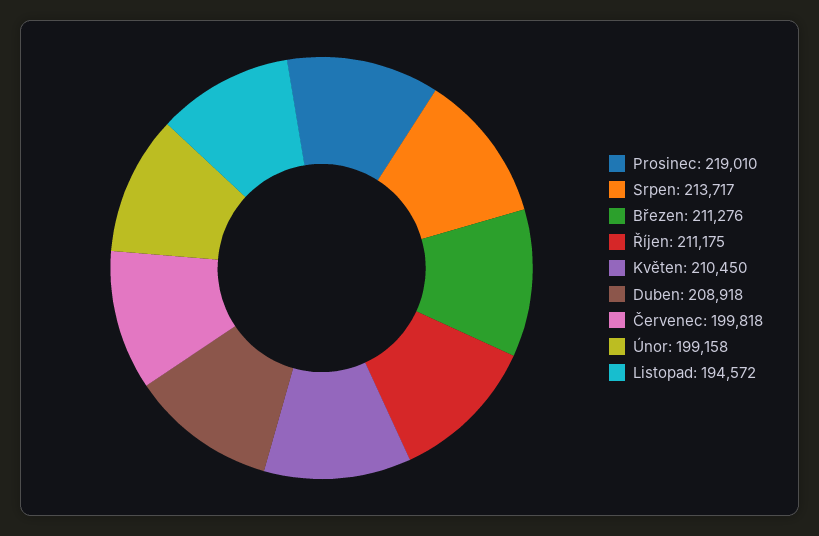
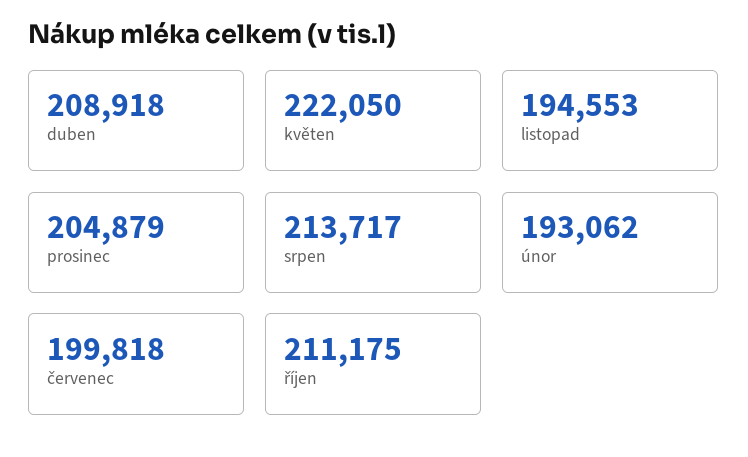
  {
-   "Prosinec": 219010,
+   "Prosinec": 204879,
    "Srpen": 213717,
-   "Březen": 211276,
    "Říjen": 211175,
-   "Květen": 210450,
+   "Květen": 222050,
    "Duben": 208918,
    "Červenec": 199818,
-   "Únor": 199158,
+   "Únor": 193062,
-   "Listopad": 194572
+   "Listopad": 194553
  }

